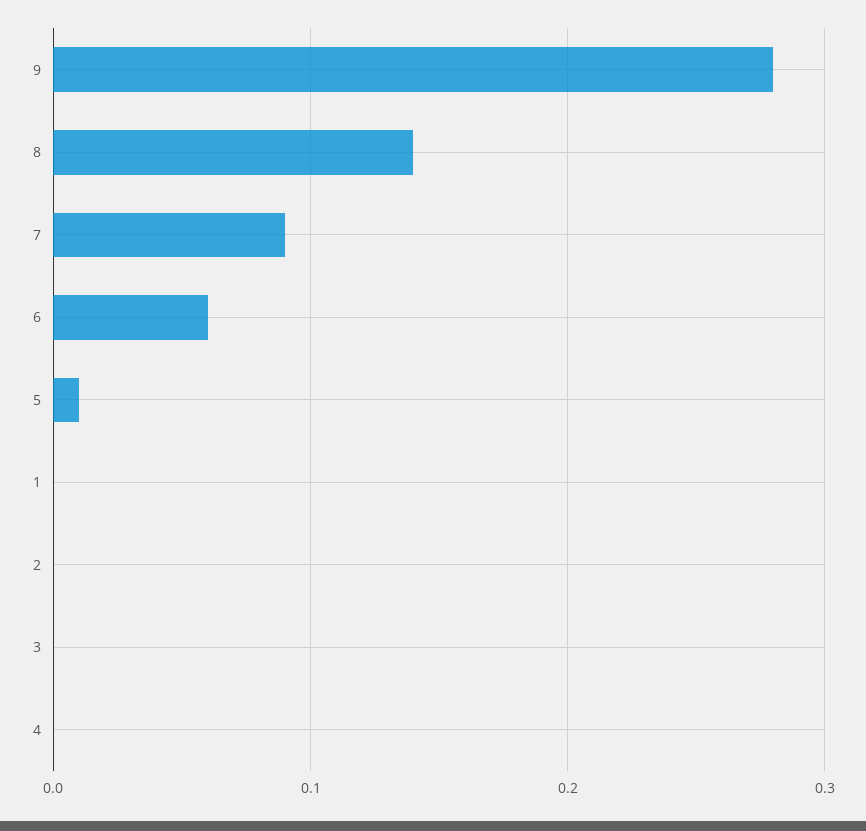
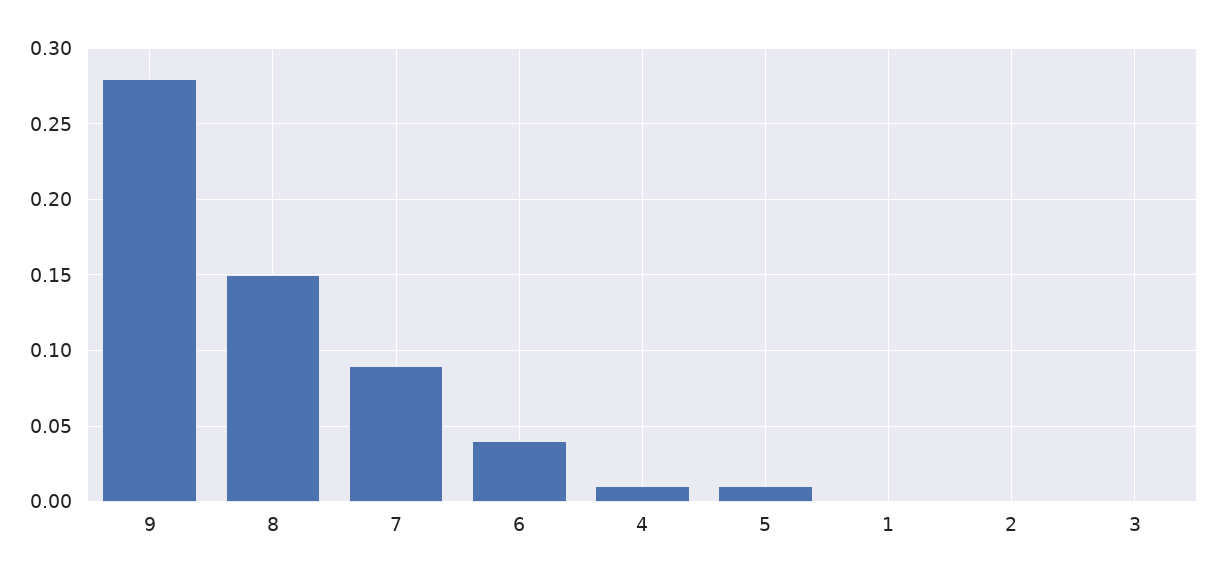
  {
    "9": 0.28,
-   "8": 0.14,
+   "8": 0.15,
    "7": 0.09,
-   "6": 0.06,
+   "6": 0.04,
    "5": 0.01,
    "1": 0,
    "2": 0,
    "3": 0,
-   "4": 0
+   "4": 0.01
  }

